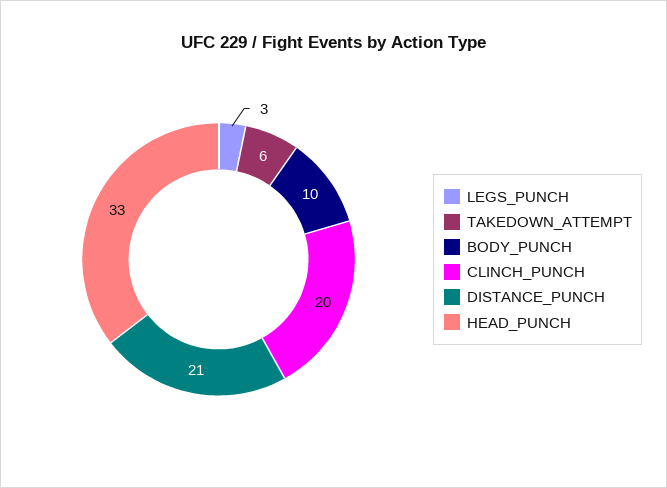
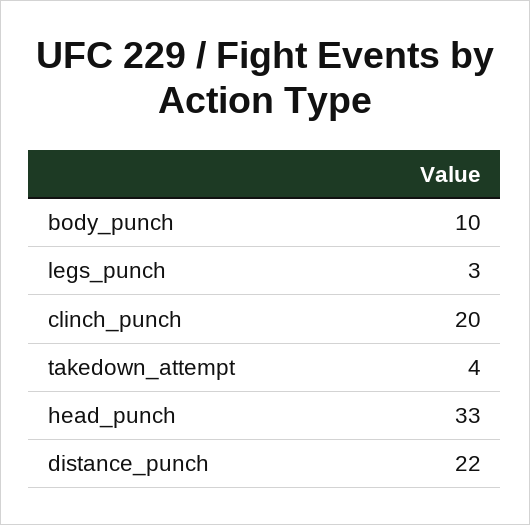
  {
    "LEGS_PUNCH": 3,
-   "TAKEDOWN_ATTEMPT": 6,
+   "TAKEDOWN_ATTEMPT": 4,
    "BODY_PUNCH": 10,
    "CLINCH_PUNCH": 20,
-   "DISTANCE_PUNCH": 21,
+   "DISTANCE_PUNCH": 22,
    "HEAD_PUNCH": 33
  }

